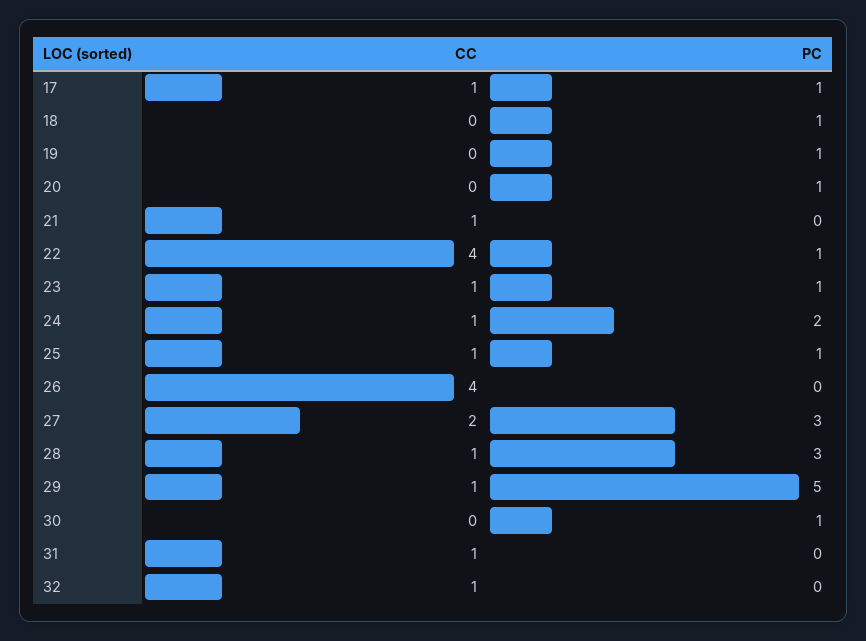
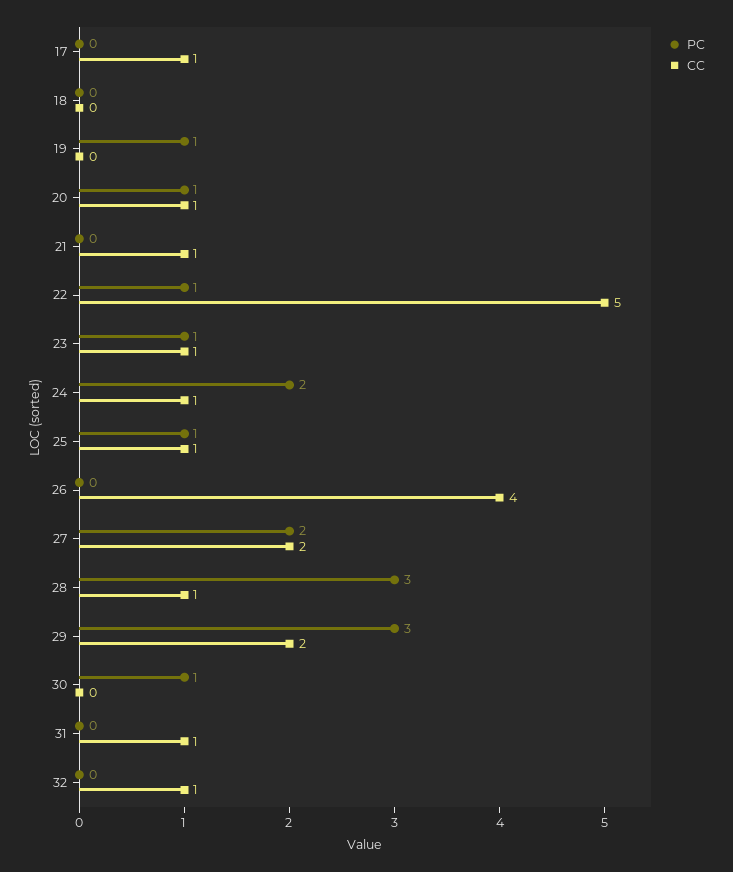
  {
    "CC": {
      "17": 1,
      "18": 0,
      "19": 0,
-     "20": 0,
+     "20": 1,
      "21": 1,
-     "22": 4,
+     "22": 5,
      "23": 1,
      "24": 1,
      "25": 1,
      "26": 4,
      "27": 2,
      "28": 1,
-     "29": 1,
+     "29": 2,
      "30": 0,
      "31": 1,
      "32": 1
    },
    "PC": {
-     "17": 1,
+     "17": 0,
-     "18": 1,
+     "18": 0,
      "19": 1,
      "20": 1,
      "21": 0,
      "22": 1,
      "23": 1,
      "24": 2,
      "25": 1,
      "26": 0,
-     "27": 3,
+     "27": 2,
      "28": 3,
-     "29": 5,
+     "29": 3,
      "30": 1,
      "31": 0,
      "32": 0
    }
  }

